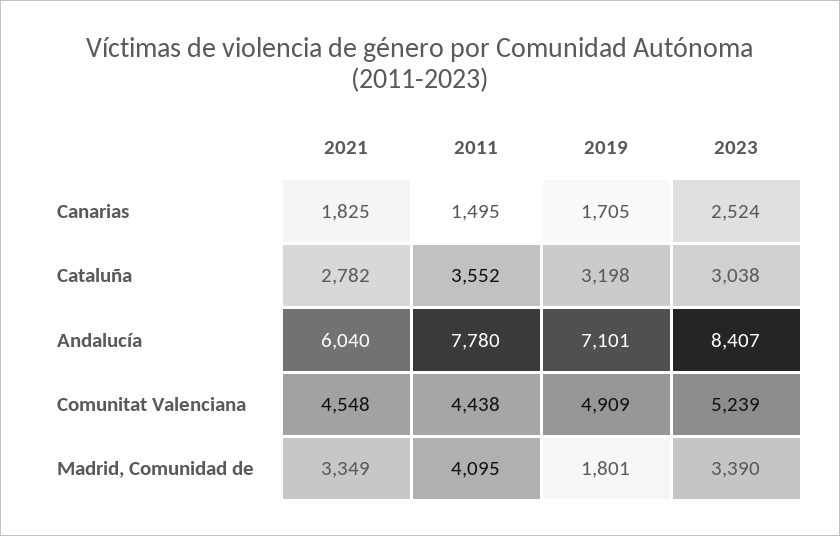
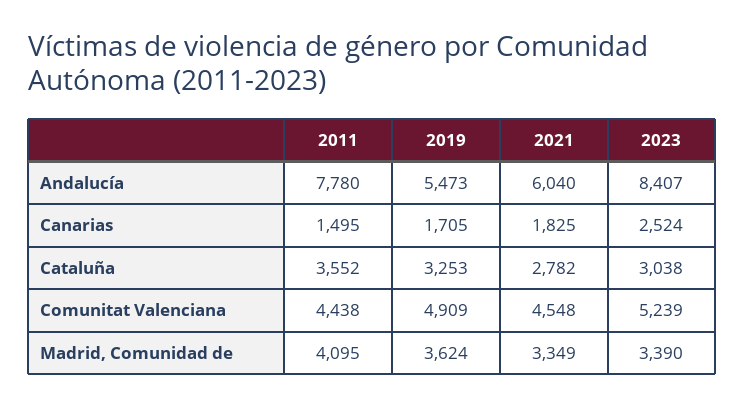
  {
    "2021": {
      "Canarias": 1825,
      "Cataluña": 2782,
      "Andalucía": 6040,
      "Comunitat Valenciana": 4548,
      "Madrid, Comunidad de": 3349
    },
    "2011": {
      "Canarias": 1495,
      "Cataluña": 3552,
      "Andalucía": 7780,
      "Comunitat Valenciana": 4438,
      "Madrid, Comunidad de": 4095
    },
    "2019": {
      "Canarias": 1705,
-     "Cataluña": 3198,
+     "Cataluña": 3253,
-     "Andalucía": 7101,
+     "Andalucía": 5473,
      "Comunitat Valenciana": 4909,
-     "Madrid, Comunidad de": 1801
+     "Madrid, Comunidad de": 3624
    },
    "2023": {
      "Canarias": 2524,
      "Cataluña": 3038,
      "Andalucía": 8407,
      "Comunitat Valenciana": 5239,
      "Madrid, Comunidad de": 3390
    }
  }

